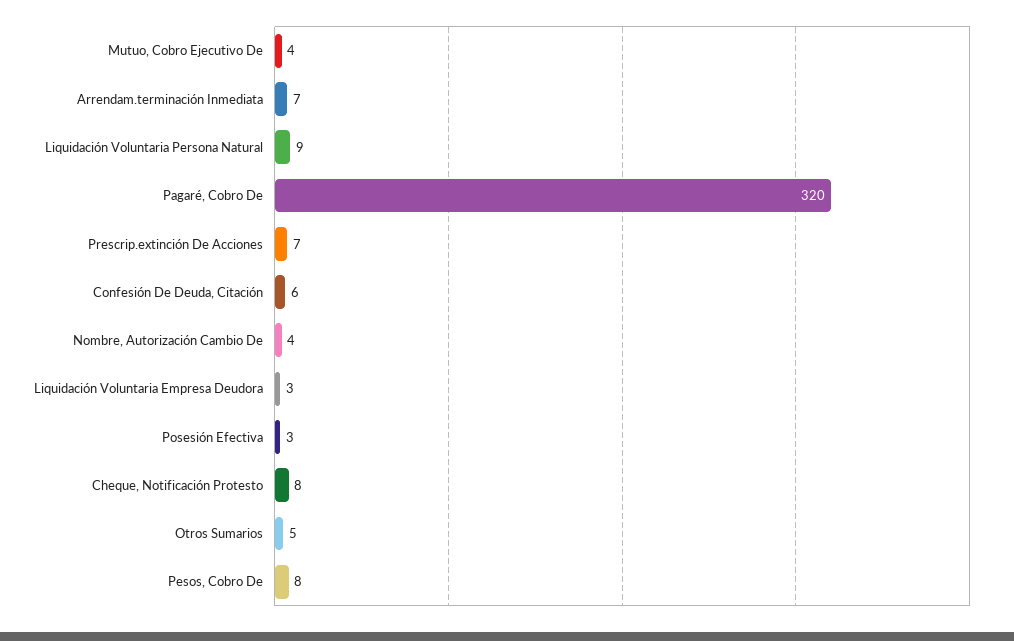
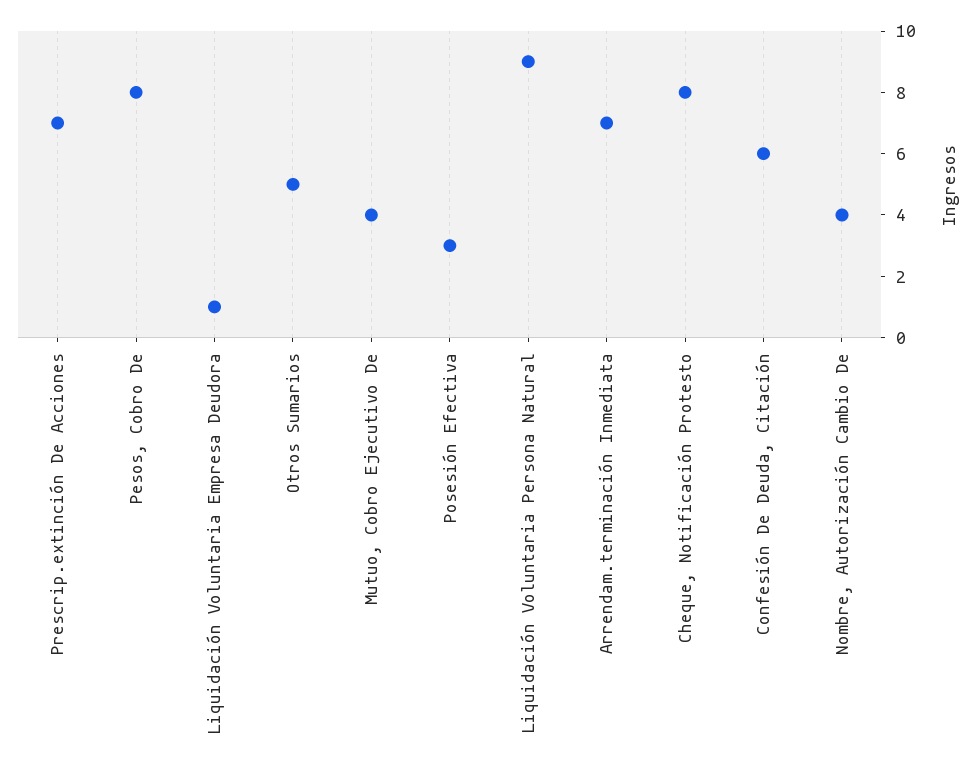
  {
    "Mutuo, Cobro Ejecutivo De": 4,
    "Arrendam.terminación Inmediata": 7,
    "Liquidación Voluntaria Persona Natural": 9,
-   "Pagaré, Cobro De": 320,
    "Prescrip.extinción De Acciones": 7,
    "Confesión De Deuda, Citación": 6,
    "Nombre, Autorización Cambio De": 4,
-   "Liquidación Voluntaria Empresa Deudora": 3,
+   "Liquidación Voluntaria Empresa Deudora": 1,
    "Posesión Efectiva": 3,
    "Cheque, Notificación Protesto": 8,
    "Otros Sumarios": 5,
    "Pesos, Cobro De": 8
  }

